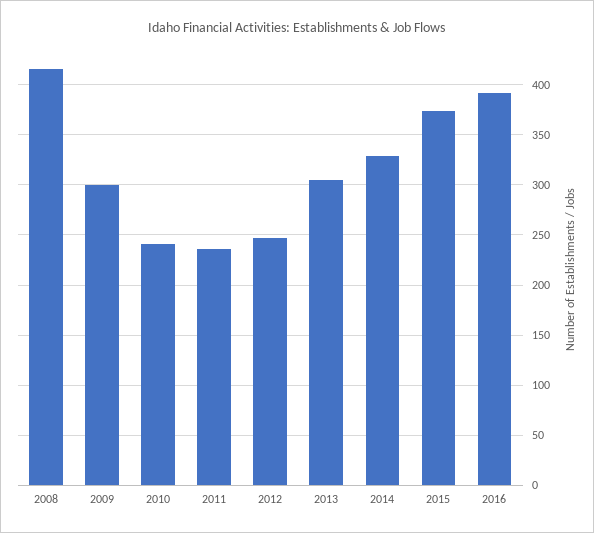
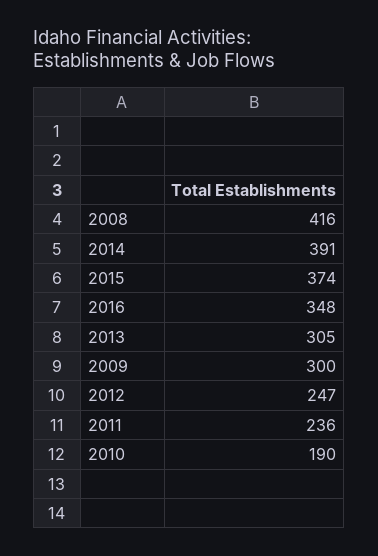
  {
    "2008": 416,
    "2009": 300,
-   "2010": 240,
+   "2010": 190,
    "2011": 236,
    "2012": 247,
    "2013": 305,
-   "2014": 330,
+   "2014": 391,
    "2015": 374,
-   "2016": 390
+   "2016": 348
  }

